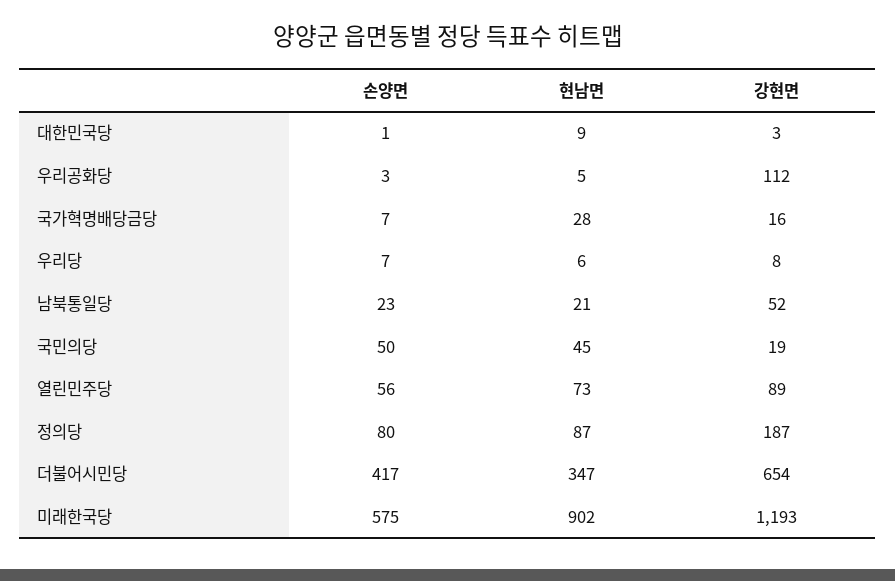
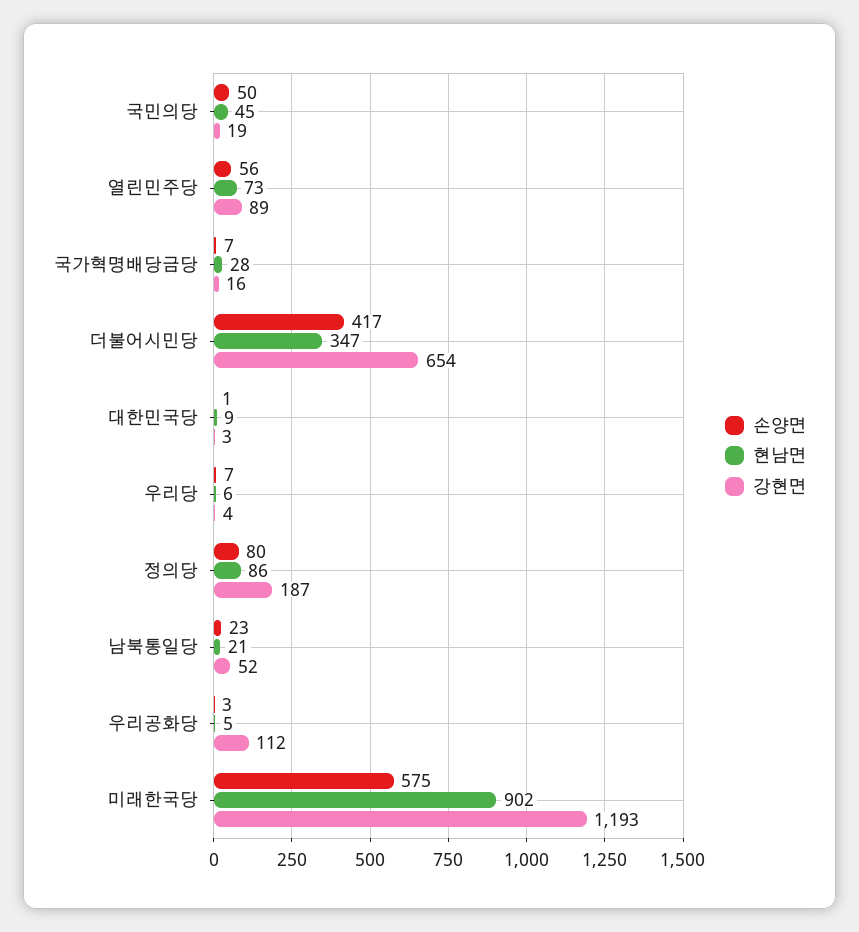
  {
    "손양면": {
      "대한민국당": 1,
      "우리공화당": 3,
      "국가혁명배당금당": 7,
      "우리당": 7,
      "남북통일당": 23,
      "국민의당": 50,
      "열린민주당": 56,
      "정의당": 80,
      "더불어시민당": 417,
      "미래한국당": 575
    },
    "현남면": {
      "대한민국당": 9,
      "우리공화당": 5,
      "국가혁명배당금당": 28,
      "우리당": 6,
      "남북통일당": 21,
      "국민의당": 45,
      "열린민주당": 73,
-     "정의당": 87,
+     "정의당": 86,
      "더불어시민당": 347,
      "미래한국당": 902
    },
    "강현면": {
      "대한민국당": 3,
      "우리공화당": 112,
      "국가혁명배당금당": 16,
-     "우리당": 8,
+     "우리당": 4,
      "남북통일당": 52,
      "국민의당": 19,
      "열린민주당": 89,
      "정의당": 187,
      "더불어시민당": 654,
      "미래한국당": 1193
    }
  }

